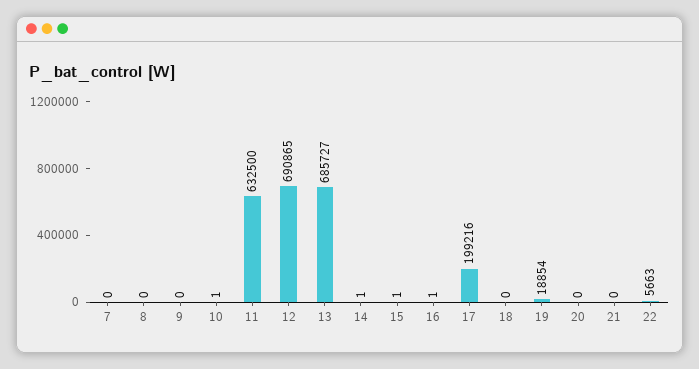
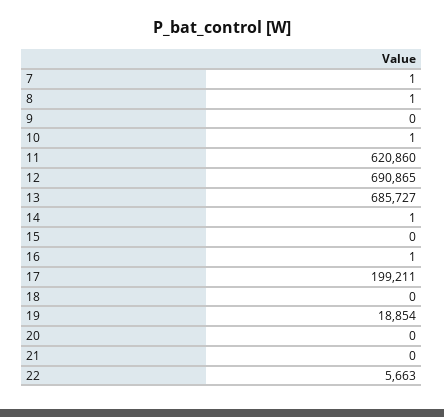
  {
-   "7": 0,
+   "7": 1,
-   "8": 0,
+   "8": 1,
    "9": 0,
    "10": 1,
-   "11": 632500,
+   "11": 620860,
    "12": 690865,
    "13": 685727,
    "14": 1,
-   "15": 1,
+   "15": 0,
    "16": 1,
-   "17": 199216,
+   "17": 199211,
    "18": 0,
    "19": 18854,
    "20": 0,
    "21": 0,
    "22": 5663
  }

